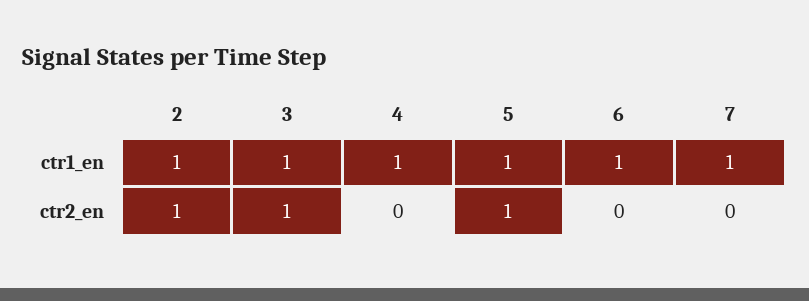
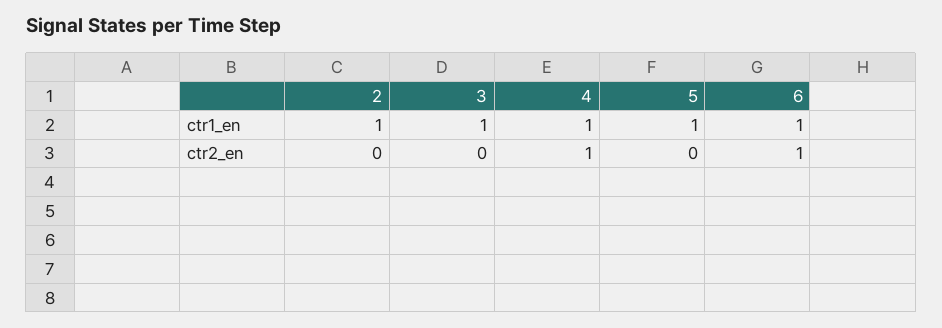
  {
    "2": {
      "ctr1_en": 1,
-     "ctr2_en": 1
+     "ctr2_en": 0
    },
    "3": {
      "ctr1_en": 1,
-     "ctr2_en": 1
+     "ctr2_en": 0
    },
    "4": {
      "ctr1_en": 1,
-     "ctr2_en": 0
+     "ctr2_en": 1
    },
    "5": {
      "ctr1_en": 1,
-     "ctr2_en": 1
+     "ctr2_en": 0
    },
    "6": {
      "ctr1_en": 1,
-     "ctr2_en": 0
+     "ctr2_en": 1
-   },
+   }
-   "7": {
-     "ctr1_en": 1,
-     "ctr2_en": 0
-   }
  }

